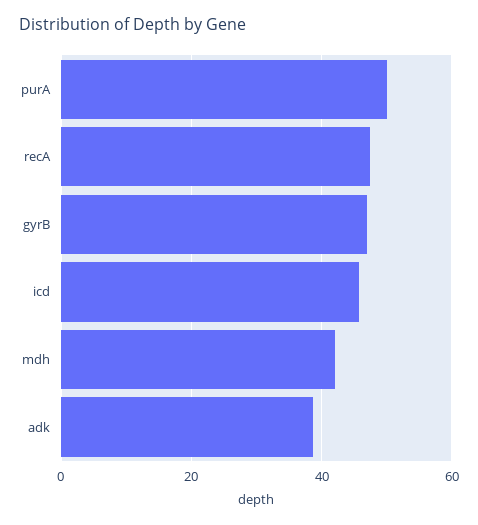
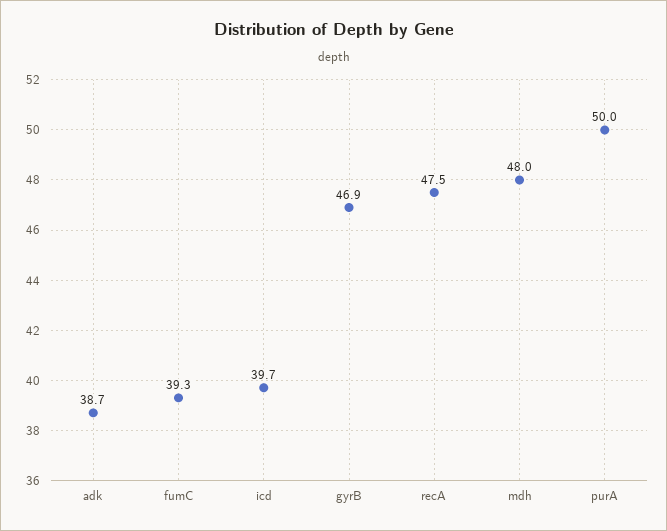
  {
    "purA": 50,
    "recA": 47.5,
    "gyrB": 46.9,
-   "icd": 46,
+   "icd": 39.7,
-   "mdh": 42,
+   "mdh": 48,
-   "adk": 38.7
+   "adk": 38.7,
+   "fumC": 39.3
  }

